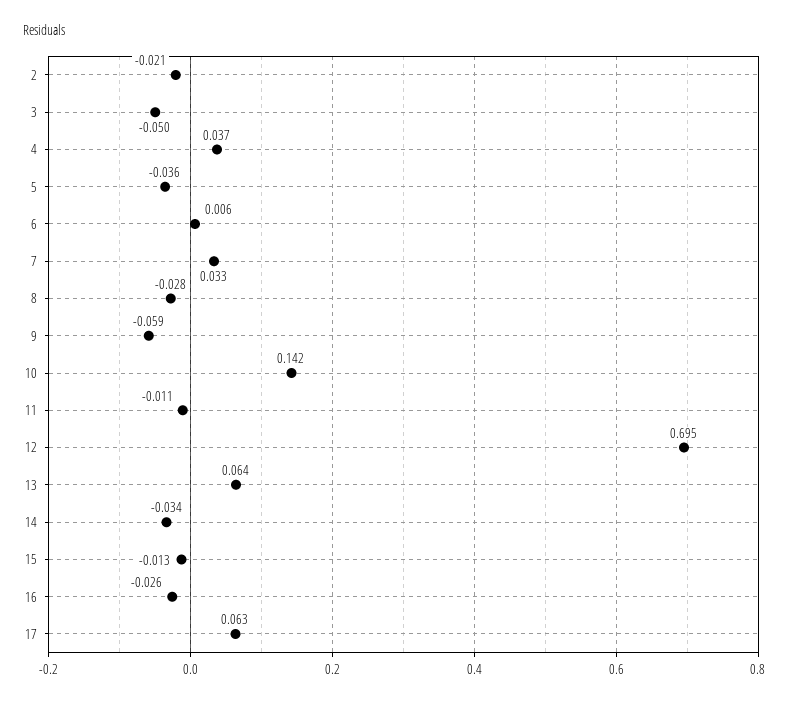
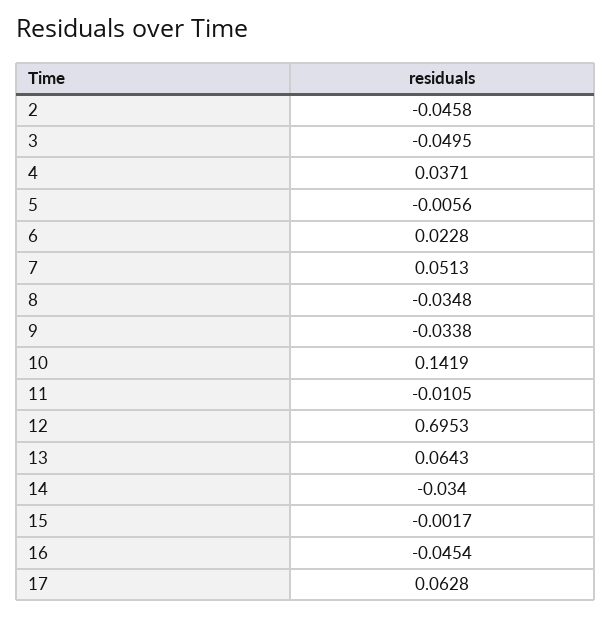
  {
-   "2": -0.021,
+   "2": -0.0458,
    "3": -0.0495,
    "4": 0.0371,
-   "5": -0.036,
+   "5": -0.0056,
-   "6": 0.006,
+   "6": 0.0228,
-   "7": 0.033,
+   "7": 0.0513,
-   "8": -0.028,
+   "8": -0.0348,
-   "9": -0.059,
+   "9": -0.0338,
    "10": 0.1419,
    "11": -0.0105,
    "12": 0.6953,
    "13": 0.0643,
    "14": -0.034,
-   "15": -0.013,
+   "15": -0.0017,
-   "16": -0.026,
+   "16": -0.0454,
    "17": 0.0628
  }

